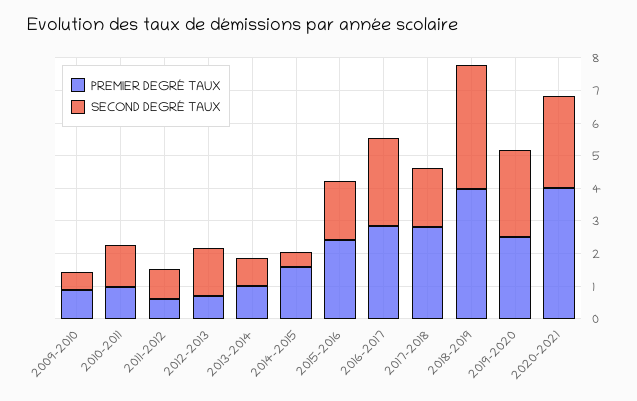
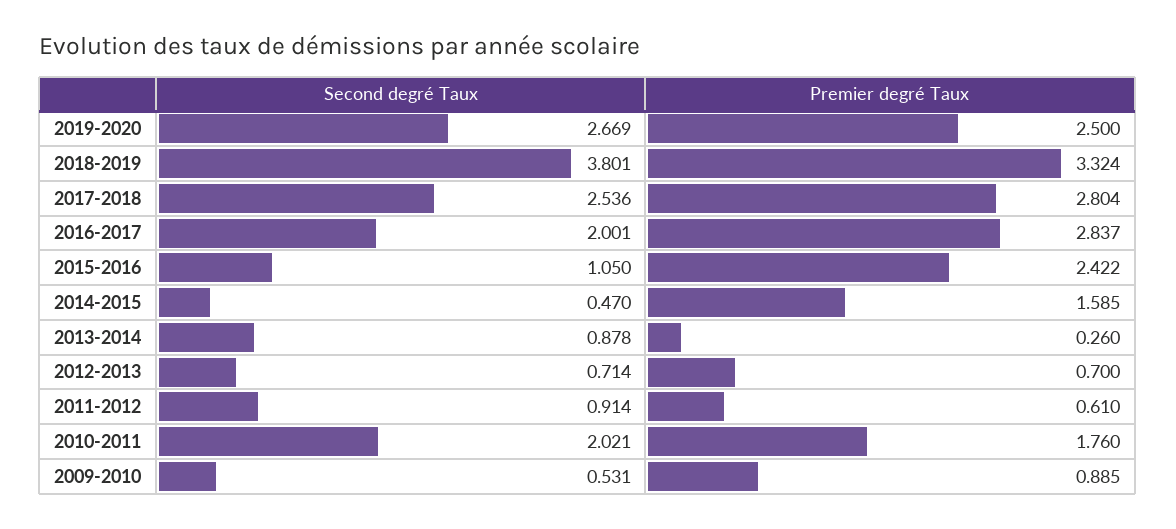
  {
    "PREMIER DEGRÉ TAUX": {
      "2009-2010": 0.885,
-     "2010-2011": 1,
+     "2010-2011": 1.76,
      "2011-2012": 0.61,
      "2012-2013": 0.7,
-     "2013-2014": 1,
+     "2013-2014": 0.26,
      "2014-2015": 1.585,
      "2015-2016": 2.422,
      "2016-2017": 2.837,
      "2017-2018": 2.804,
-     "2018-2019": 4,
+     "2018-2019": 3.324,
-     "2019-2020": 2.5,
+     "2019-2020": 2.5
-     "2020-2021": 4
    },
    "SECOND DEGRÉ TAUX": {
      "2009-2010": 0.531,
-     "2010-2011": 1.25,
+     "2010-2011": 2.021,
      "2011-2012": 0.914,
-     "2012-2013": 1.5,
+     "2012-2013": 0.714,
      "2013-2014": 0.878,
      "2014-2015": 0.47,
-     "2015-2016": 1.75,
+     "2015-2016": 1.05,
-     "2016-2017": 2.75,
+     "2016-2017": 2.001,
-     "2017-2018": 1.75,
+     "2017-2018": 2.536,
      "2018-2019": 3.801,
-     "2019-2020": 2.669,
+     "2019-2020": 2.669
-     "2020-2021": 2.75
    }
  }

